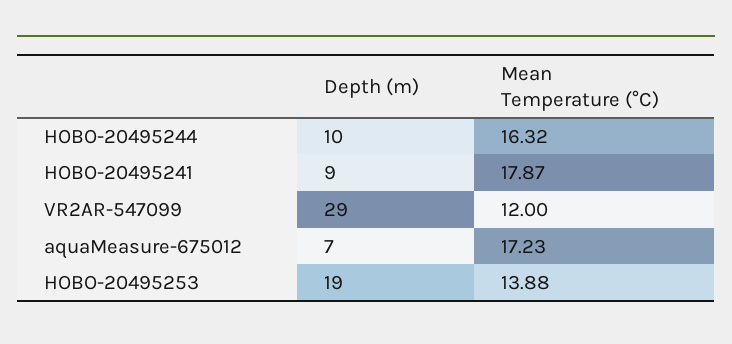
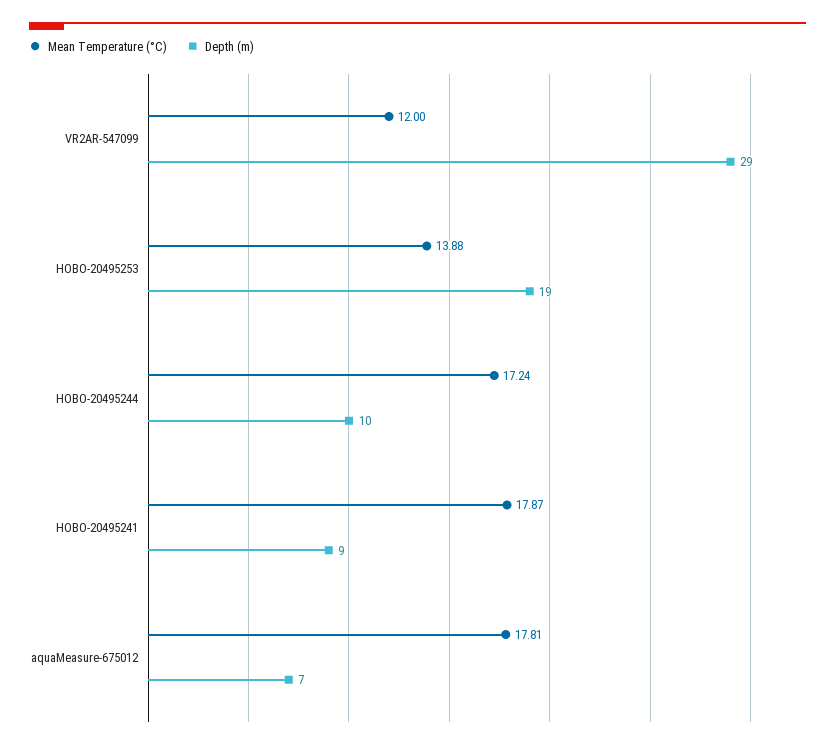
  {
    "Depth (m)": {
      "HOBO-20495244": 10,
      "HOBO-20495241": 9,
      "VR2AR-547099": 29,
      "aquaMeasure-675012": 7,
      "HOBO-20495253": 19
    },
    "Mean Temperature (°C)": {
-     "HOBO-20495244": 16.32,
+     "HOBO-20495244": 17.24,
      "HOBO-20495241": 17.87,
      "VR2AR-547099": 12,
-     "aquaMeasure-675012": 17.23,
+     "aquaMeasure-675012": 17.81,
      "HOBO-20495253": 13.88
    }
  }

